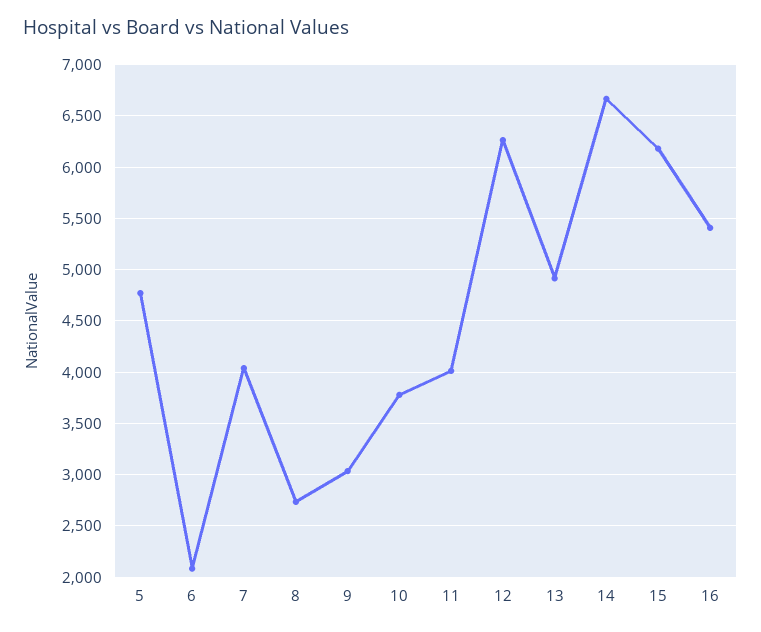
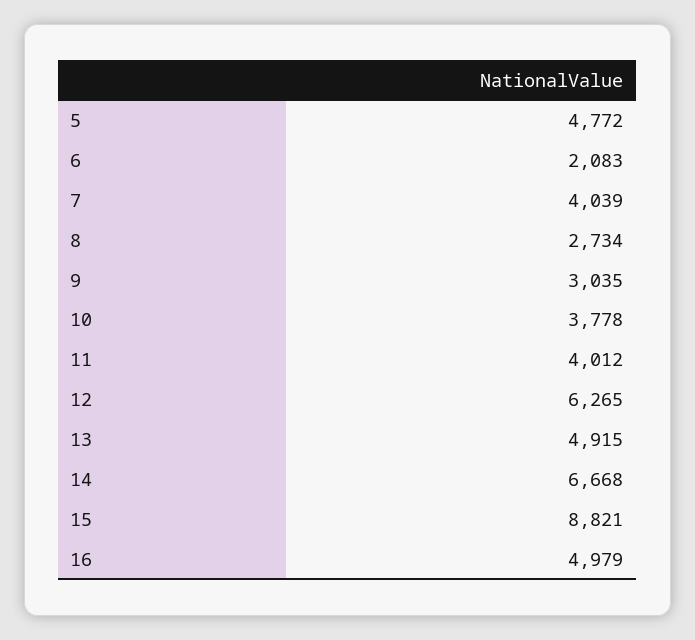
  {
    "5": 4772,
    "6": 2083,
    "7": 4039,
    "8": 2734,
    "9": 3035,
    "10": 3778,
    "11": 4012,
    "12": 6265,
    "13": 4915,
    "14": 6668,
-   "15": 6200,
+   "15": 8821,
-   "16": 5400
+   "16": 4979
  }

